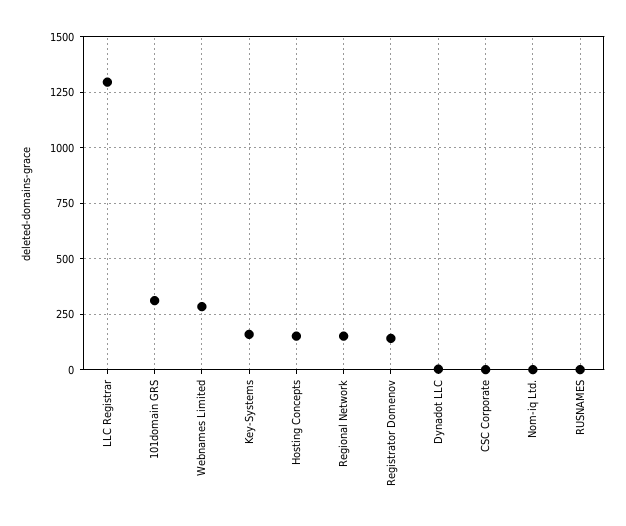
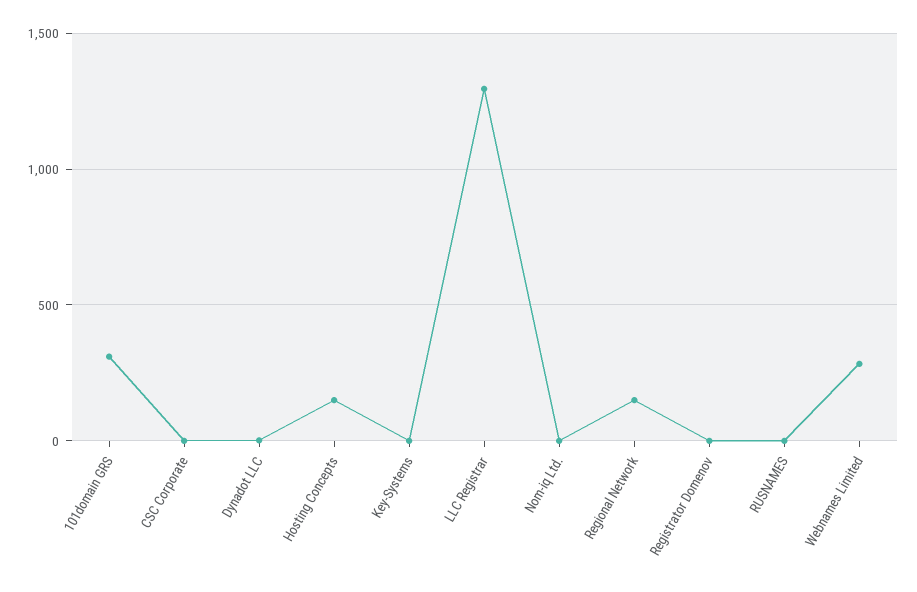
  {
    "LLC Registrar": 1300,
    "101domain GRS": 300,
    "Webnames Limited": 300,
-   "Key-Systems": 150,
+   "Key-Systems": 0,
    "Hosting Concepts": 150,
    "Regional Network": 150,
-   "Registrator Domenov": 150,
+   "Registrator Domenov": 0,
    "Dynadot LLC": 0,
    "CSC Corporate": 0,
    "Nom-iq Ltd.": 0,
    "RUSNAMES": 0
  }

